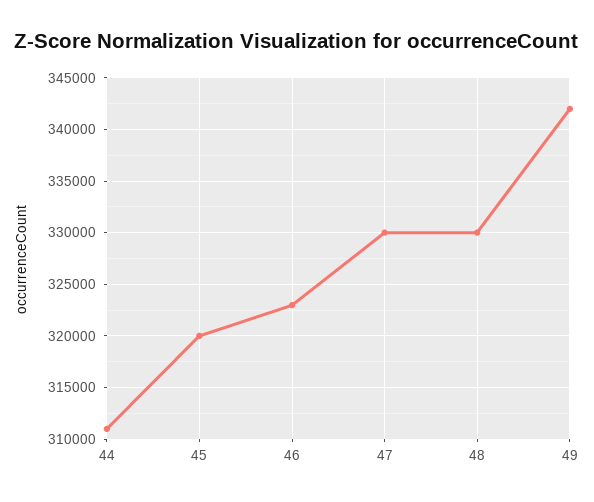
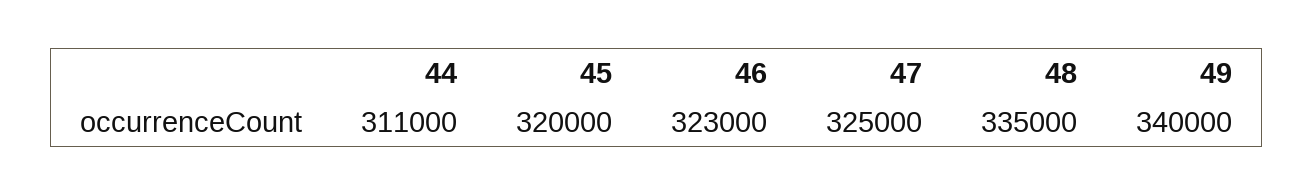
  {
    "44": 311000,
    "45": 320000,
    "46": 323000,
-   "47": 330000,
+   "47": 325000,
-   "48": 330000,
+   "48": 335000,
-   "49": 342000
+   "49": 340000
  }

